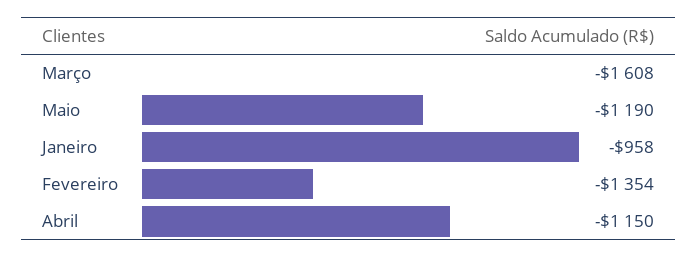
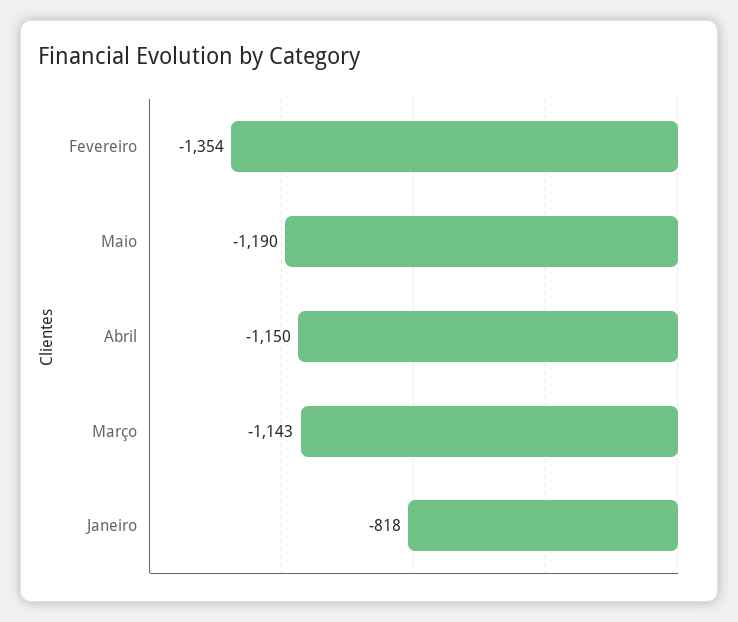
  {
-   "Março": -1608,
+   "Março": -1143,
    "Maio": -1190,
-   "Janeiro": -958,
+   "Janeiro": -818,
    "Fevereiro": -1354,
    "Abril": -1150
  }

